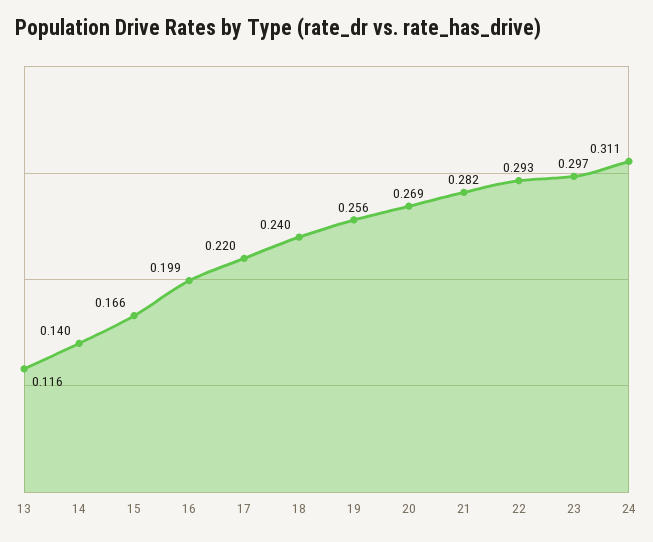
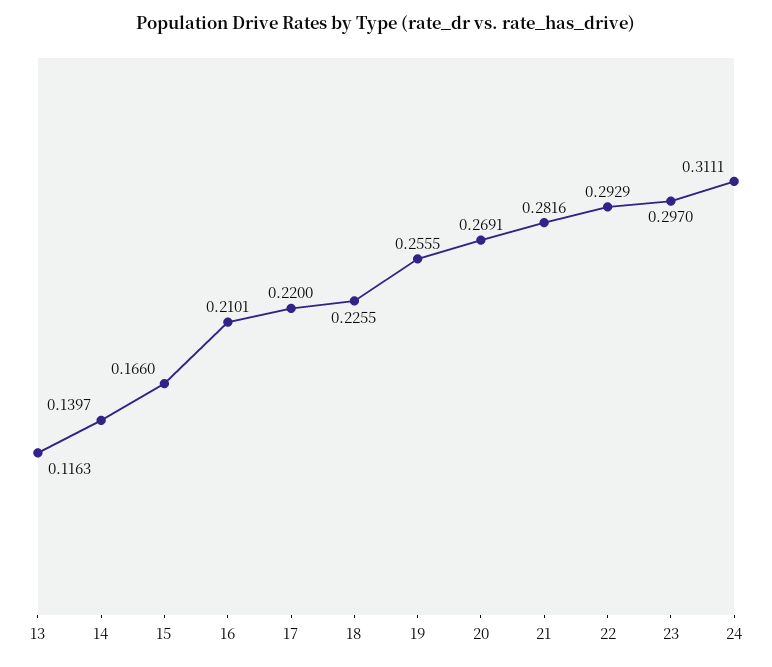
  {
    "13": 0.1163,
    "14": 0.1397,
    "15": 0.166,
-   "16": 0.199,
+   "16": 0.2101,
    "17": 0.22,
-   "18": 0.24,
+   "18": 0.2255,
    "19": 0.2555,
    "20": 0.2691,
    "21": 0.2816,
    "22": 0.2929,
    "23": 0.297,
    "24": 0.3111
  }

